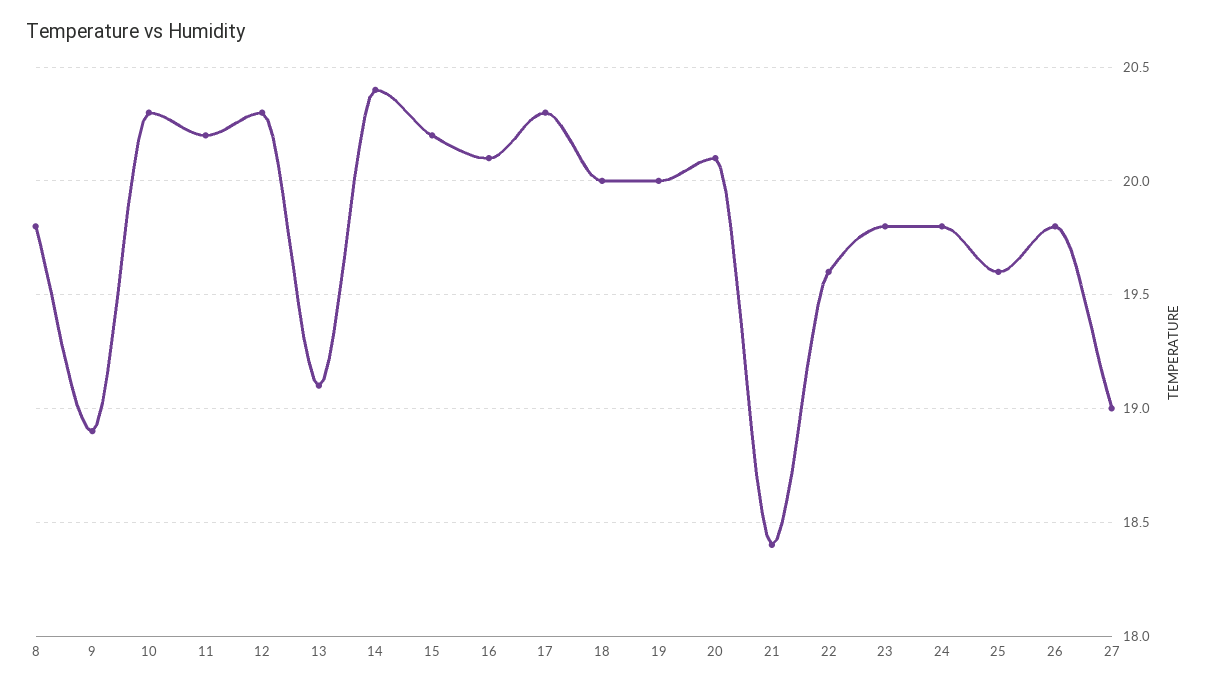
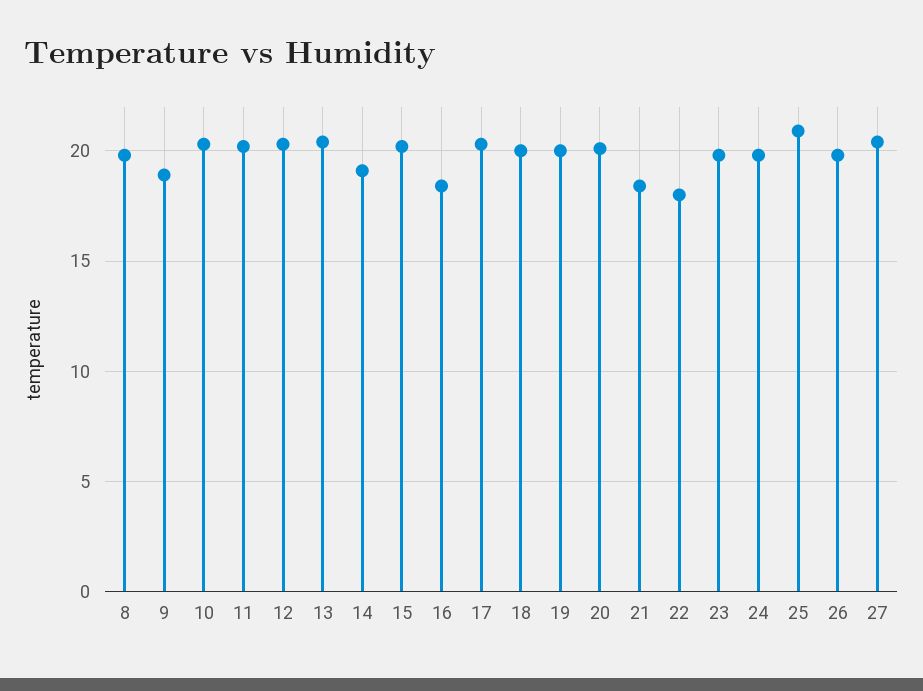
  {
    "8": 19.8,
    "9": 18.9,
    "10": 20.3,
    "11": 20.2,
    "12": 20.3,
-   "13": 19.1,
+   "13": 20.5,
-   "14": 20.4,
+   "14": 19,
    "15": 20.2,
-   "16": 20.1,
+   "16": 18.5,
    "17": 20.3,
    "18": 20,
    "19": 20,
    "20": 20.1,
    "21": 18.4,
-   "22": 19.6,
+   "22": 18,
    "23": 19.8,
    "24": 19.8,
-   "25": 19.6,
+   "25": 21,
    "26": 19.8,
-   "27": 19
+   "27": 20.5
  }

